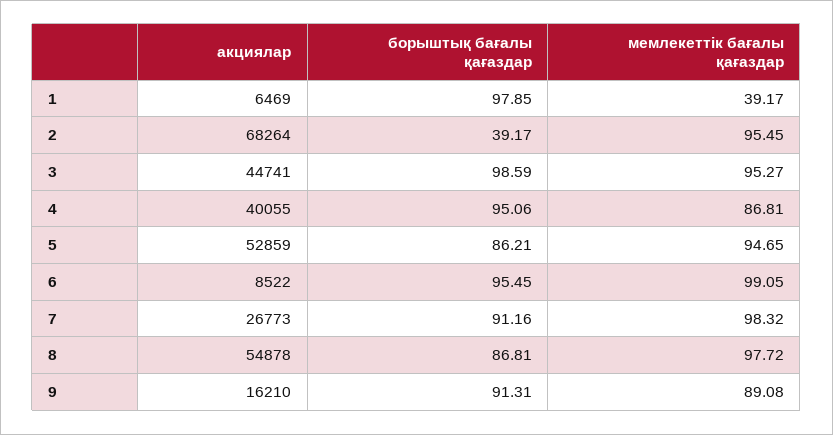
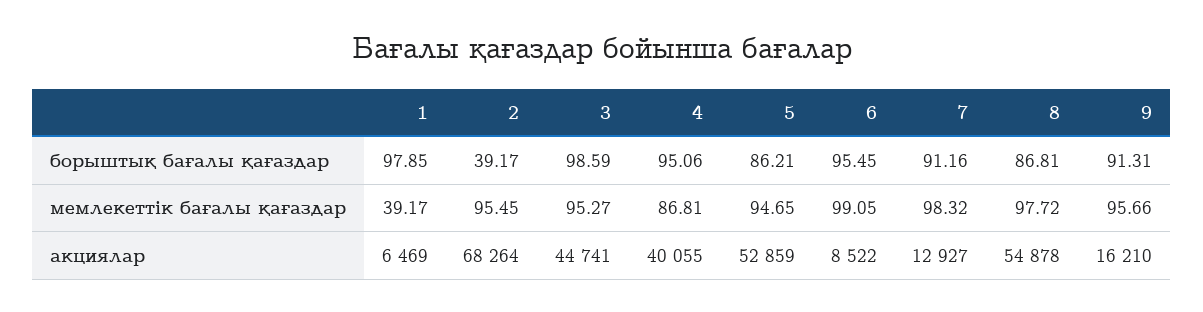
  {
    "акциялар": {
      "1": 6469,
      "2": 68264,
      "3": 44741,
      "4": 40055,
      "5": 52859,
      "6": 8522,
-     "7": 26773,
+     "7": 12927,
      "8": 54878,
      "9": 16210
    },
    "борыштық бағалы қағаздар": {
      "1": 97.85,
      "2": 39.17,
      "3": 98.59,
      "4": 95.06,
      "5": 86.21,
      "6": 95.45,
      "7": 91.16,
      "8": 86.81,
      "9": 91.31
    },
    "мемлекеттік бағалы қағаздар": {
      "1": 39.17,
      "2": 95.45,
      "3": 95.27,
      "4": 86.81,
      "5": 94.65,
      "6": 99.05,
      "7": 98.32,
      "8": 97.72,
-     "9": 89.08
+     "9": 95.66
    }
  }

